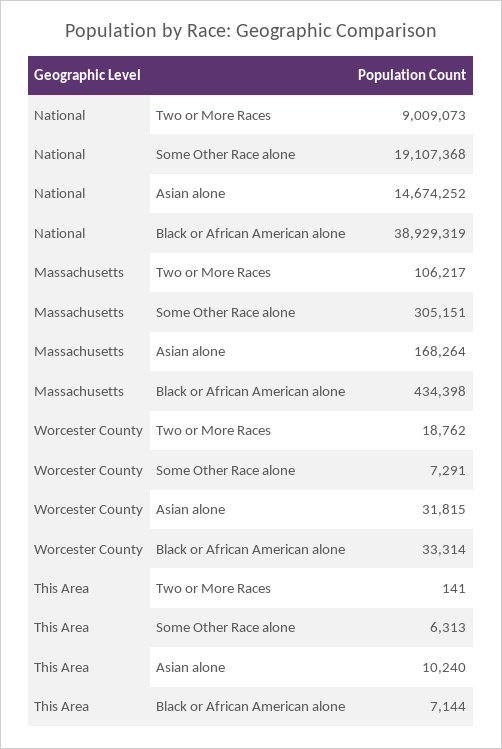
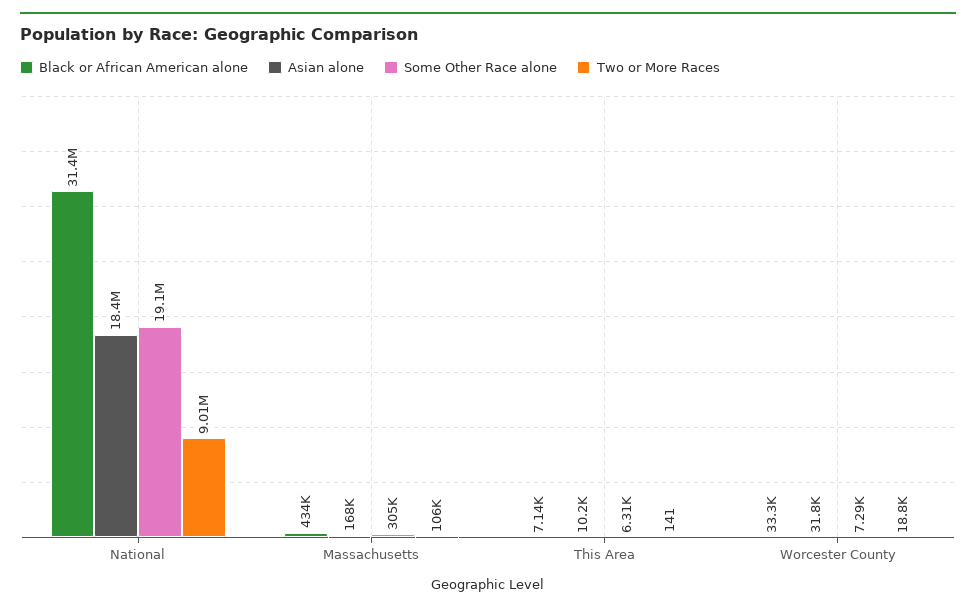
  {
    "Two or More Races": {
      "National": 9009073,
      "Massachusetts": 106217,
      "Worcester County": 18762,
      "This Area": 141
    },
    "Some Other Race alone": {
      "National": 19107368,
      "Massachusetts": 305151,
      "Worcester County": 7291,
      "This Area": 6313
    },
    "Asian alone": {
-     "National": 14674252,
+     "National": 18400000,
      "Massachusetts": 168264,
      "Worcester County": 31815,
      "This Area": 10240
    },
    "Black or African American alone": {
-     "National": 38929319,
+     "National": 31400000,
      "Massachusetts": 434398,
      "Worcester County": 33314,
      "This Area": 7144
    }
  }

